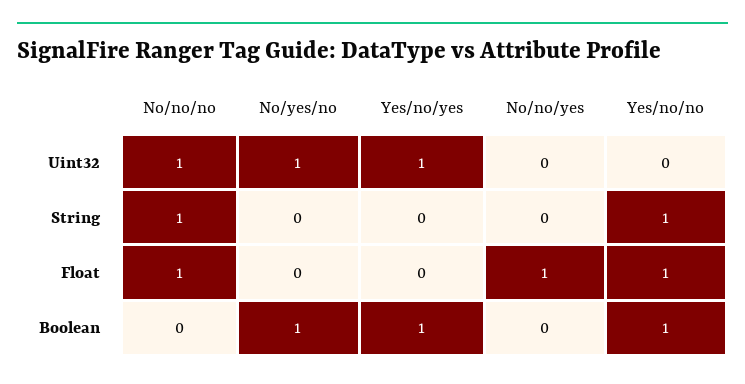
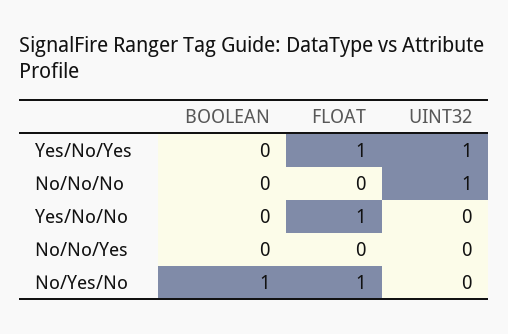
  {
    "No/no/no": {
      "Uint32": 1,
-     "String": 1,
-     "Float": 1,
+     "Float": 0,
      "Boolean": 0
    },
    "No/yes/no": {
-     "Uint32": 1,
+     "Uint32": 0,
-     "String": 0,
-     "Float": 0,
+     "Float": 1,
      "Boolean": 1
    },
    "Yes/no/yes": {
      "Uint32": 1,
-     "String": 0,
-     "Float": 0,
+     "Float": 1,
-     "Boolean": 1
+     "Boolean": 0
    },
    "No/no/yes": {
      "Uint32": 0,
-     "String": 0,
-     "Float": 1,
+     "Float": 0,
      "Boolean": 0
    },
    "Yes/no/no": {
      "Uint32": 0,
-     "String": 1,
      "Float": 1,
-     "Boolean": 1
+     "Boolean": 0
    }
  }

